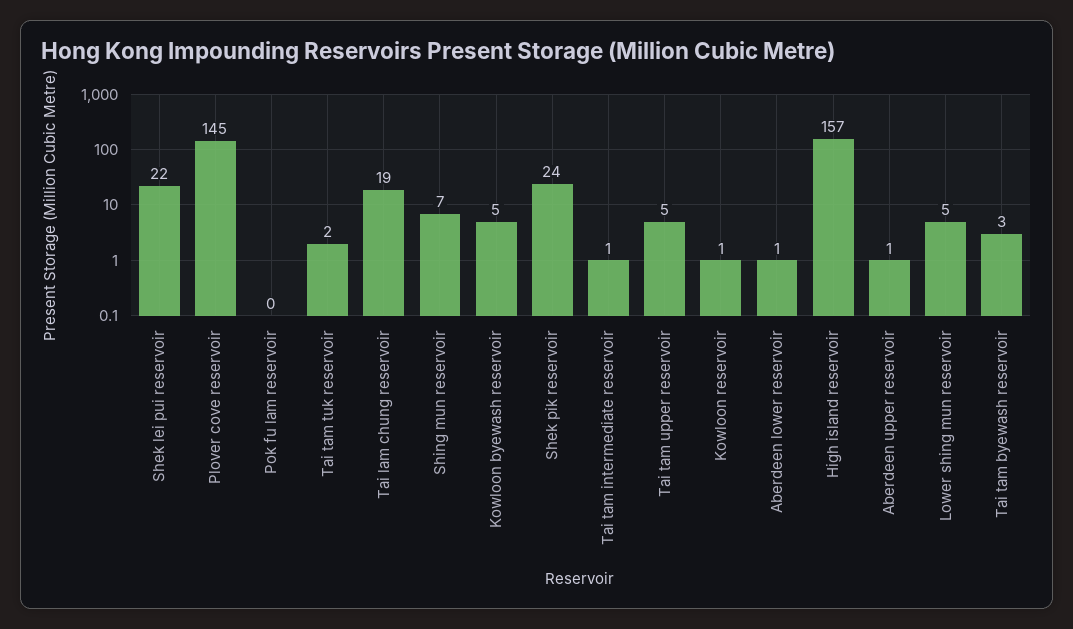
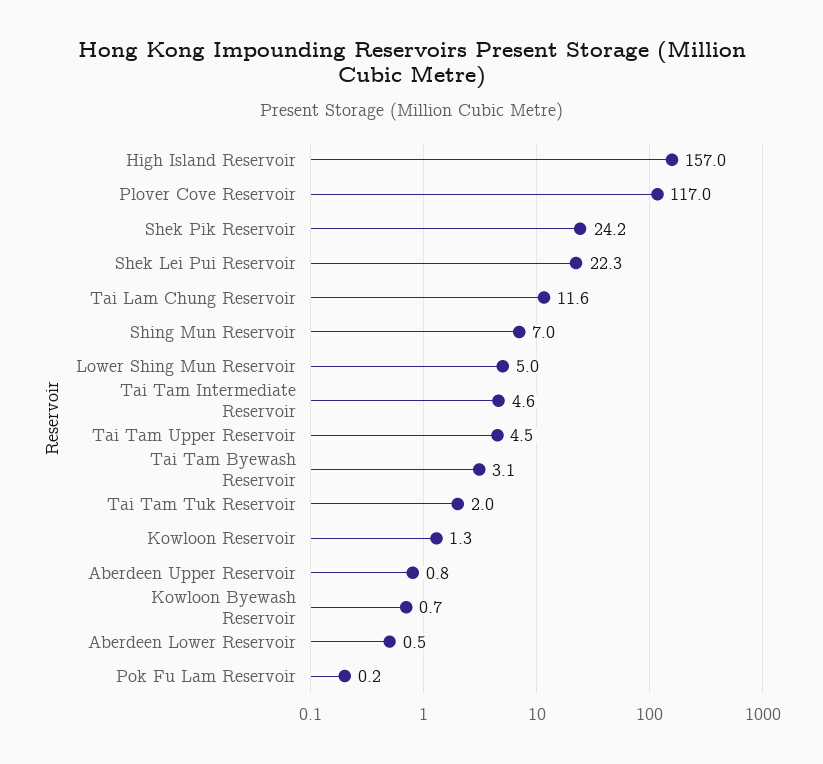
  {
    "Shek lei pui reservoir": 22.3,
-   "Plover cove reservoir": 145,
+   "Plover cove reservoir": 117,
    "Pok fu lam reservoir": 0.2,
    "Tai tam tuk reservoir": 2,
-   "Tai lam chung reservoir": 19,
+   "Tai lam chung reservoir": 11.6,
    "Shing mun reservoir": 7,
-   "Kowloon byewash reservoir": 5,
+   "Kowloon byewash reservoir": 0.7,
    "Shek pik reservoir": 24.2,
-   "Tai tam intermediate reservoir": 1,
+   "Tai tam intermediate reservoir": 4.6,
    "Tai tam upper reservoir": 4.5,
    "Kowloon reservoir": 1.3,
    "Aberdeen lower reservoir": 0.5,
    "High island reservoir": 157,
    "Aberdeen upper reservoir": 0.8,
    "Lower shing mun reservoir": 5,
    "Tai tam byewash reservoir": 3.1
  }

